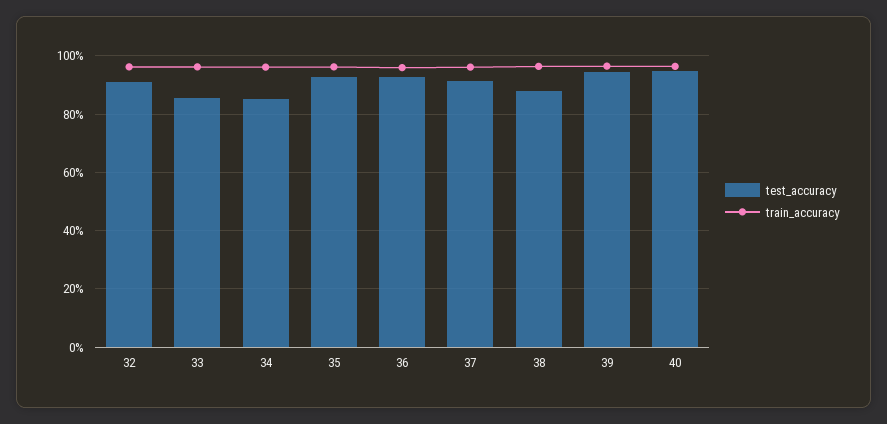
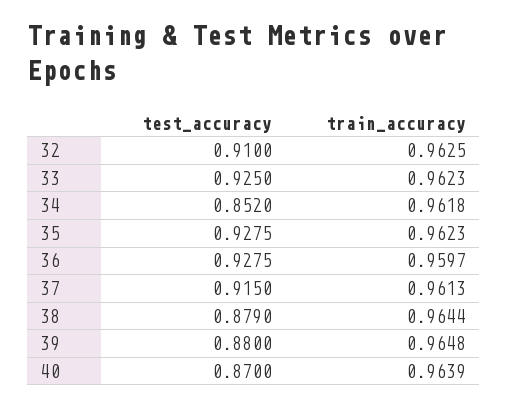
  {
    "test_accuracy": {
      "32": 0.91,
-     "33": 0.85,
+     "33": 0.925,
      "34": 0.852,
      "35": 0.9275,
      "36": 0.9275,
      "37": 0.915,
      "38": 0.879,
-     "39": 0.95,
+     "39": 0.88,
-     "40": 0.95
+     "40": 0.87
    },
    "train_accuracy": {
      "32": 0.9625,
      "33": 0.9623,
      "34": 0.9618,
      "35": 0.9623,
      "36": 0.9597,
      "37": 0.9613,
      "38": 0.9644,
      "39": 0.9648,
      "40": 0.9639
    }
  }

